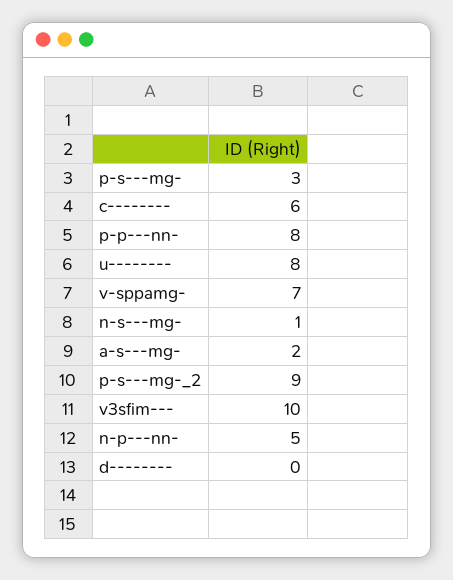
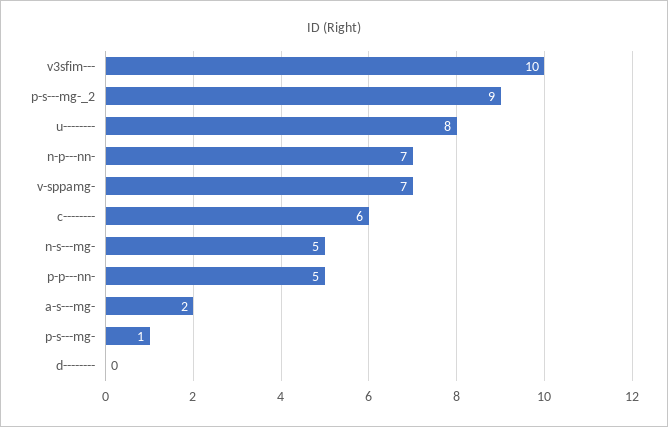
  {
-   "p-s---mg-": 3,
+   "p-s---mg-": 1,
    "c--------": 6,
-   "p-p---nn-": 8,
+   "p-p---nn-": 5,
    "u--------": 8,
    "v-sppamg-": 7,
-   "n-s---mg-": 1,
+   "n-s---mg-": 5,
    "a-s---mg-": 2,
    "p-s---mg-_2": 9,
    "v3sfim---": 10,
-   "n-p---nn-": 5,
+   "n-p---nn-": 7,
    "d--------": 0
  }

